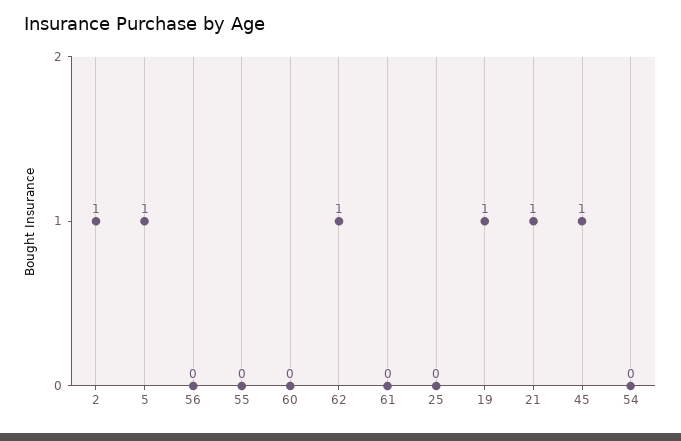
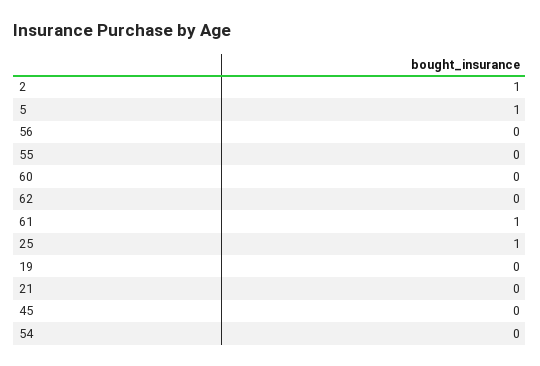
  {
    "2": 1,
    "5": 1,
    "56": 0,
    "55": 0,
    "60": 0,
-   "62": 1,
+   "62": 0,
-   "61": 0,
+   "61": 1,
-   "25": 0,
+   "25": 1,
-   "19": 1,
+   "19": 0,
-   "21": 1,
+   "21": 0,
-   "45": 1,
+   "45": 0,
    "54": 0
  }

